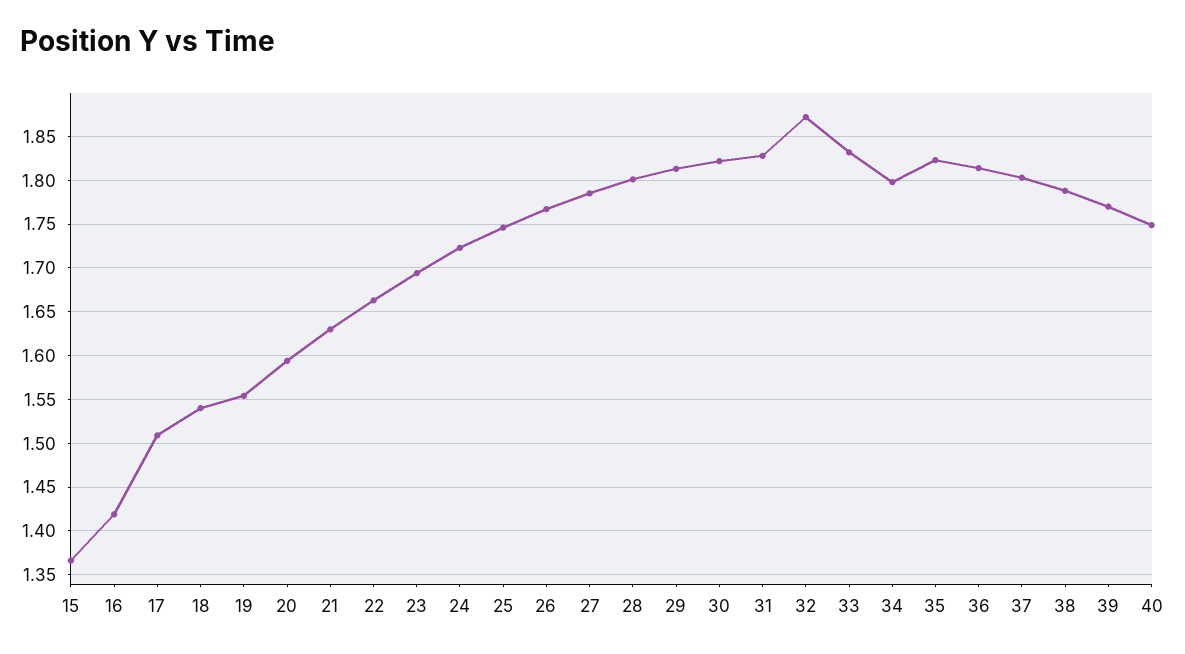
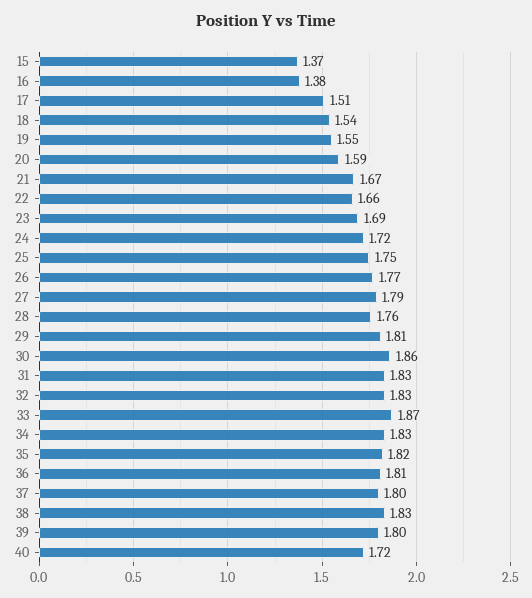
  {
    "15": 1.37,
-   "16": 1.42,
+   "16": 1.38,
    "17": 1.51,
    "18": 1.54,
    "19": 1.55,
    "20": 1.59,
-   "21": 1.63,
+   "21": 1.67,
    "22": 1.66,
    "23": 1.69,
    "24": 1.72,
    "25": 1.75,
    "26": 1.77,
    "27": 1.79,
-   "28": 1.8,
+   "28": 1.76,
    "29": 1.81,
-   "30": 1.82,
+   "30": 1.86,
    "31": 1.83,
-   "32": 1.87,
+   "32": 1.83,
-   "33": 1.83,
+   "33": 1.87,
-   "34": 1.8,
+   "34": 1.83,
    "35": 1.82,
    "36": 1.81,
    "37": 1.8,
-   "38": 1.79,
+   "38": 1.83,
-   "39": 1.77,
+   "39": 1.8,
-   "40": 1.75
+   "40": 1.72
  }

